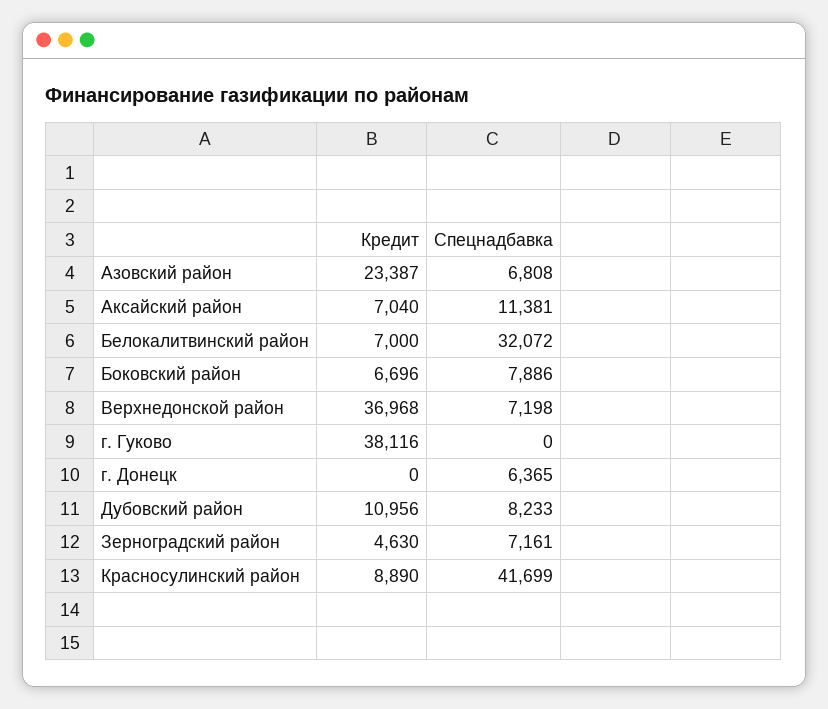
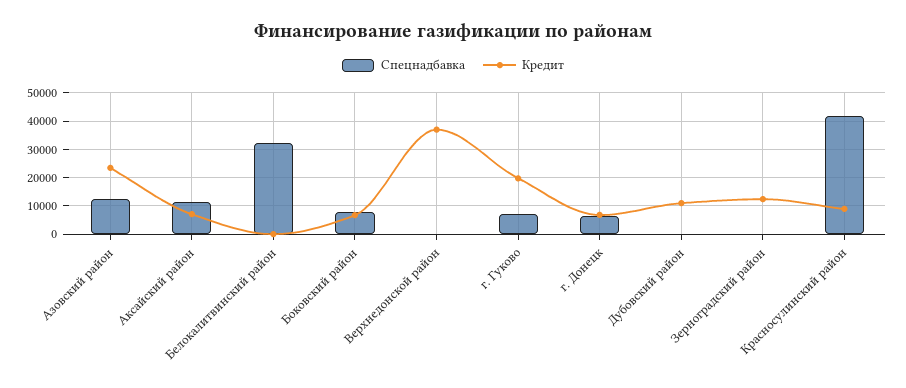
  {
    "Кредит": {
      "Азовский район": 23387,
      "Аксайский район": 7040,
-     "Белокалитвинский район": 7000,
+     "Белокалитвинский район": 0,
      "Боковский район": 6696,
      "Верхнедонской район": 36968,
-     "г. Гуково": 38116,
+     "г. Гуково": 20000,
-     "г. Донецк": 0,
+     "г. Донецк": 7500,
      "Дубовский район": 10956,
-     "Зерноградский район": 4630,
+     "Зерноградский район": 12500,
      "Красносулинский район": 8890
    },
    "Спецнадбавка": {
-     "Азовский район": 6808,
+     "Азовский район": 12500,
      "Аксайский район": 11381,
      "Белокалитвинский район": 32072,
      "Боковский район": 7886,
-     "Верхнедонской район": 7198,
+     "Верхнедонской район": 0,
-     "г. Гуково": 0,
+     "г. Гуково": 7500,
      "г. Донецк": 6365,
-     "Дубовский район": 8233,
+     "Дубовский район": 0,
-     "Зерноградский район": 7161,
+     "Зерноградский район": 0,
      "Красносулинский район": 41699
    }
  }

